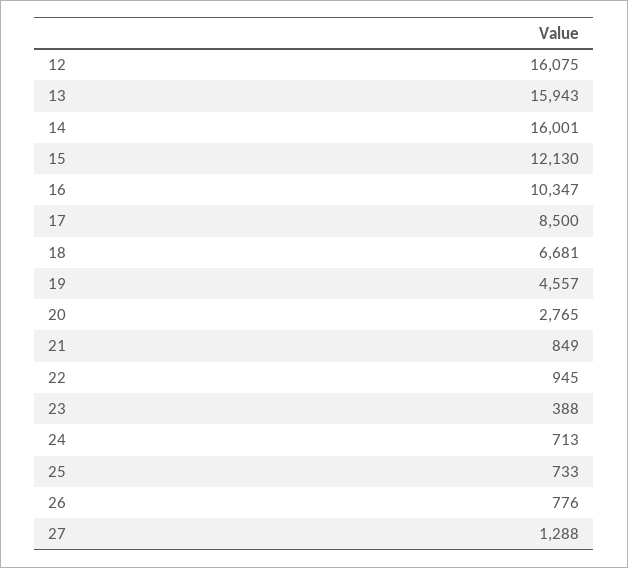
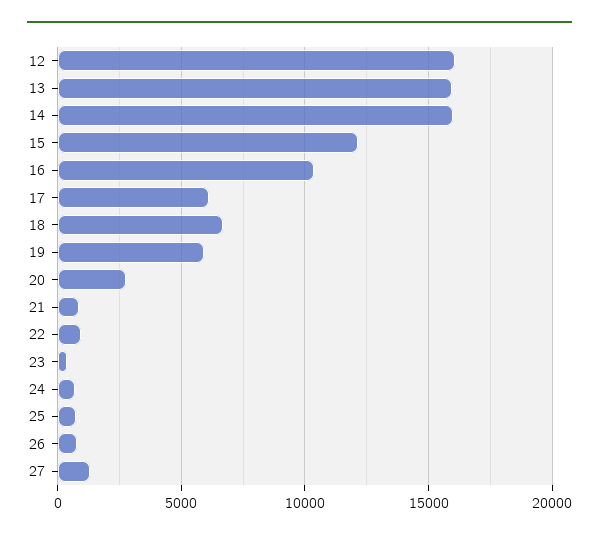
  {
    "12": 16075,
    "13": 15943,
    "14": 16001,
    "15": 12130,
    "16": 10347,
-   "17": 8500,
+   "17": 6000,
    "18": 6681,
-   "19": 4557,
+   "19": 6000,
    "20": 2765,
    "21": 849,
    "22": 945,
    "23": 388,
    "24": 713,
    "25": 733,
    "26": 776,
    "27": 1288
  }

